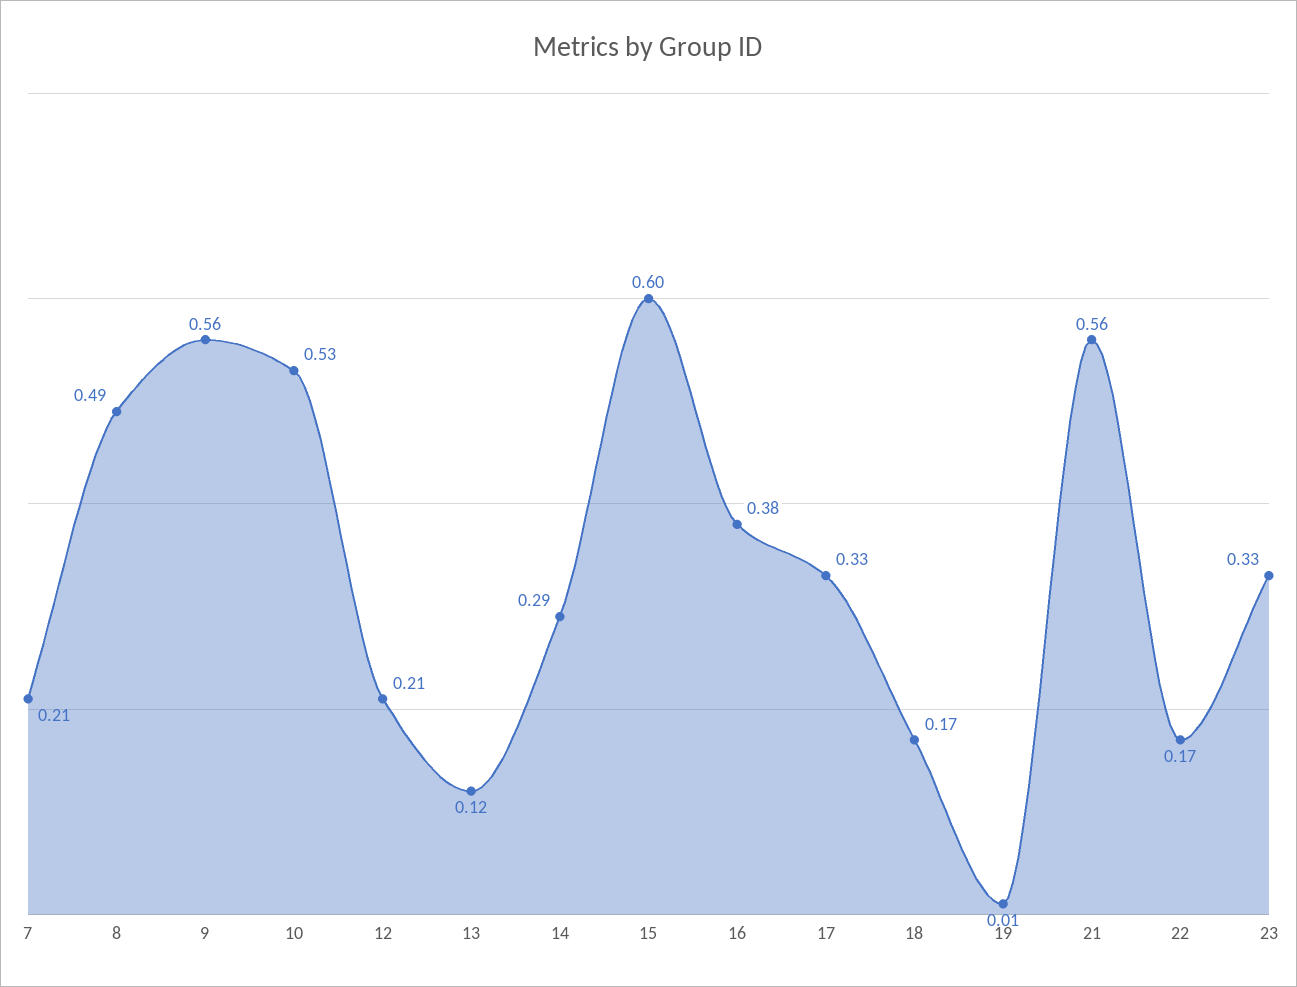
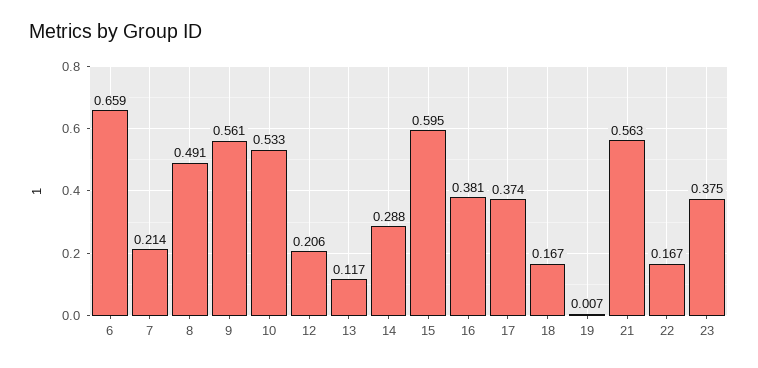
  {
    "7": 0.214,
    "8": 0.491,
    "9": 0.561,
    "10": 0.533,
    "12": 0.206,
    "13": 0.117,
    "14": 0.288,
    "15": 0.595,
    "16": 0.381,
-   "17": 0.33,
+   "17": 0.374,
    "18": 0.167,
    "19": 0.007,
    "21": 0.563,
    "22": 0.167,
-   "23": 0.33
+   "23": 0.375,
+   "6": 0.659
  }

